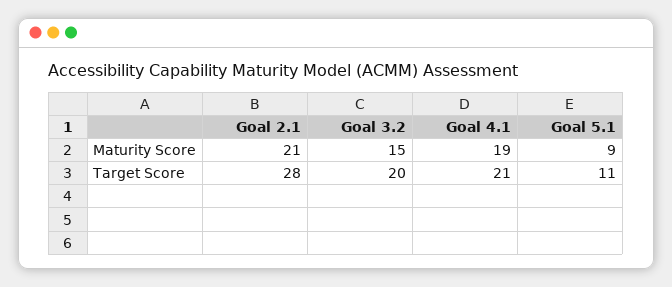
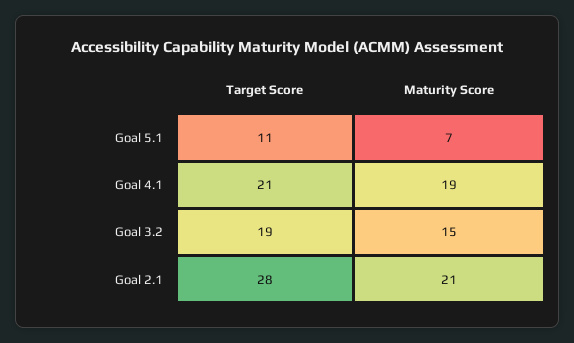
  {
    "Goal 2.1": {
      "Maturity Score": 21,
      "Target Score": 28
    },
    "Goal 3.2": {
      "Maturity Score": 15,
-     "Target Score": 20
+     "Target Score": 19
    },
    "Goal 4.1": {
      "Maturity Score": 19,
      "Target Score": 21
    },
    "Goal 5.1": {
-     "Maturity Score": 9,
+     "Maturity Score": 7,
      "Target Score": 11
    }
  }

